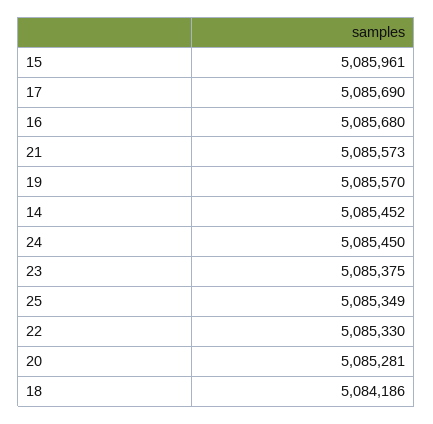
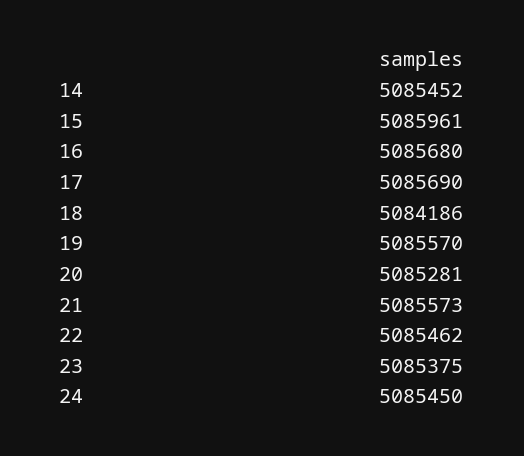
  {
    "15": 5085961,
    "17": 5085690,
    "16": 5085680,
    "21": 5085573,
    "19": 5085570,
    "14": 5085452,
    "24": 5085450,
    "23": 5085375,
-   "25": 5085349,
-   "22": 5085330,
+   "22": 5085462,
    "20": 5085281,
    "18": 5084186
  }

